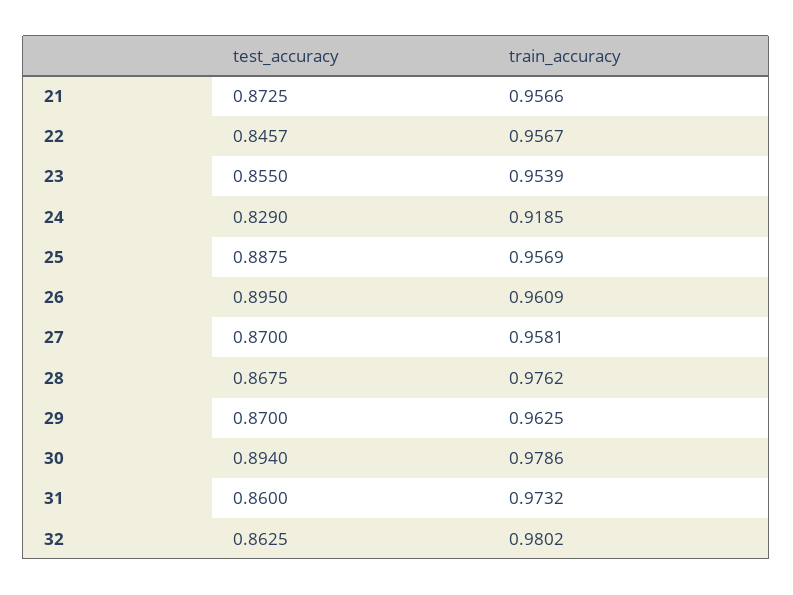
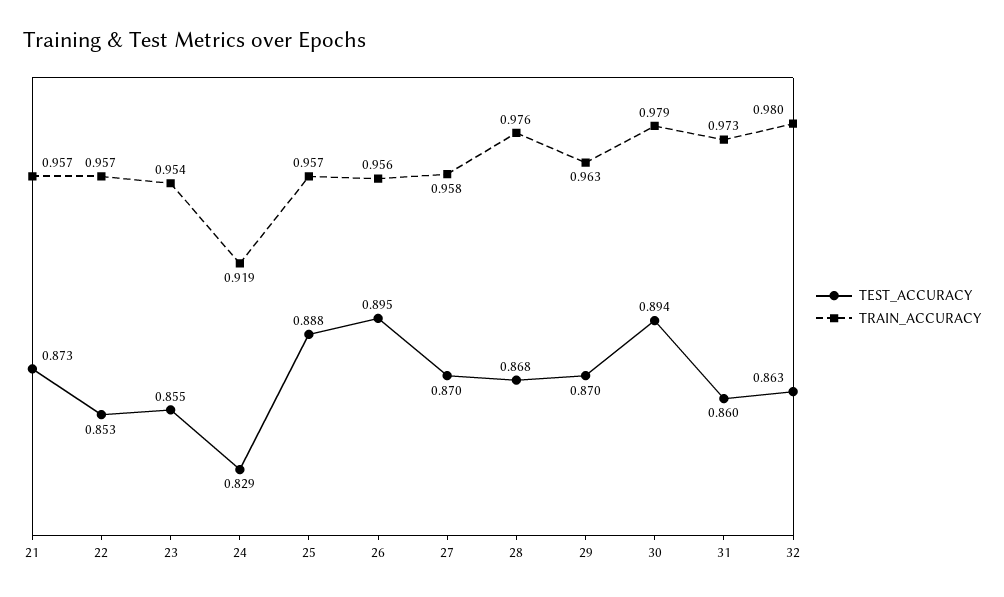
  {
    "test_accuracy": {
      "21": 0.8725,
-     "22": 0.8457,
+     "22": 0.853,
      "23": 0.855,
      "24": 0.829,
      "25": 0.8875,
      "26": 0.895,
      "27": 0.87,
      "28": 0.8675,
      "29": 0.87,
      "30": 0.894,
      "31": 0.86,
      "32": 0.8625
    },
    "train_accuracy": {
      "21": 0.9566,
      "22": 0.9567,
      "23": 0.9539,
      "24": 0.9185,
      "25": 0.9569,
-     "26": 0.9609,
+     "26": 0.956,
      "27": 0.9581,
      "28": 0.9762,
      "29": 0.9625,
      "30": 0.9786,
      "31": 0.9732,
      "32": 0.9802
    }
  }

